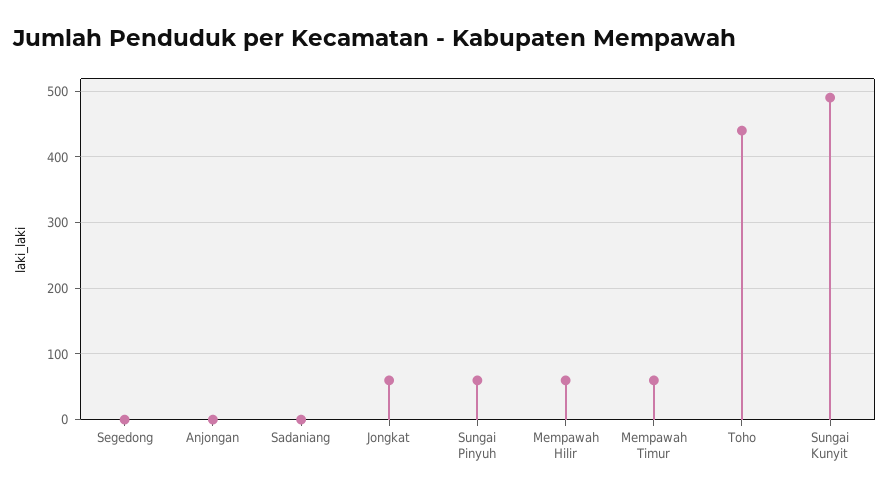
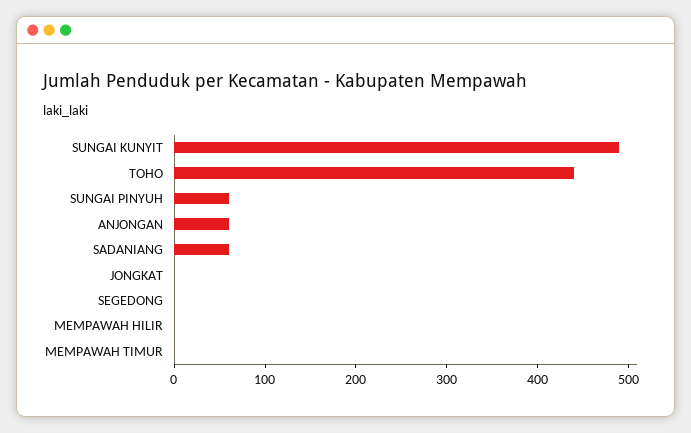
  {
    "Segedong": 0,
-   "Anjongan": 0,
+   "Anjongan": 60,
-   "Sadaniang": 0,
+   "Sadaniang": 60,
-   "Jongkat": 60,
+   "Jongkat": 0,
    "Sungai Pinyuh": 60,
-   "Mempawah Hilir": 60,
+   "Mempawah Hilir": 0,
-   "Mempawah Timur": 60,
+   "Mempawah Timur": 0,
    "Toho": 440,
    "Sungai Kunyit": 490
  }

